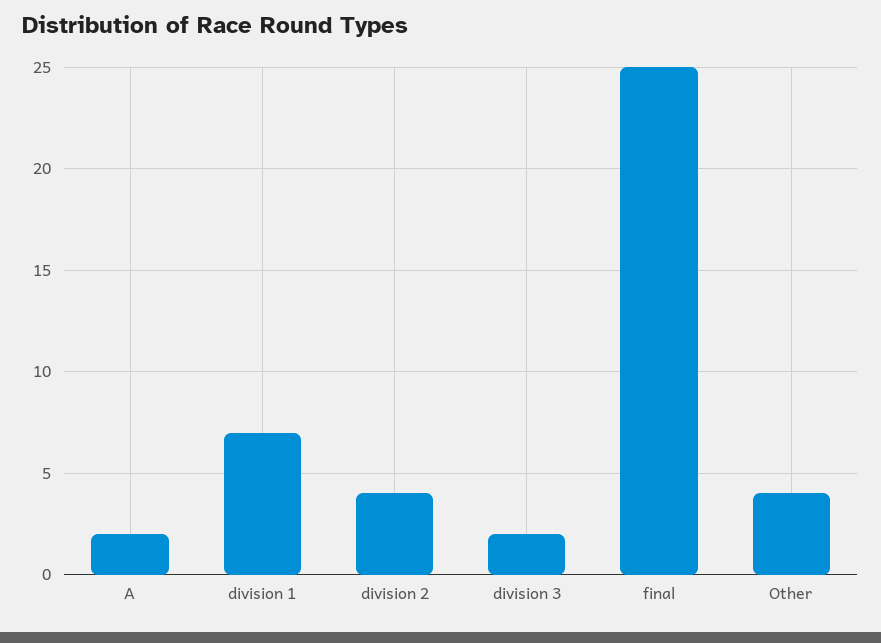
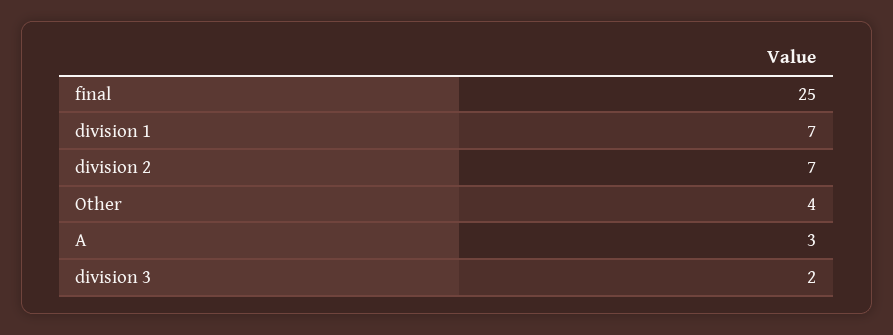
  {
-   "A": 2,
+   "A": 3,
    "division 1": 7,
-   "division 2": 4,
+   "division 2": 7,
    "division 3": 2,
    "final": 25,
    "Other": 4
  }

